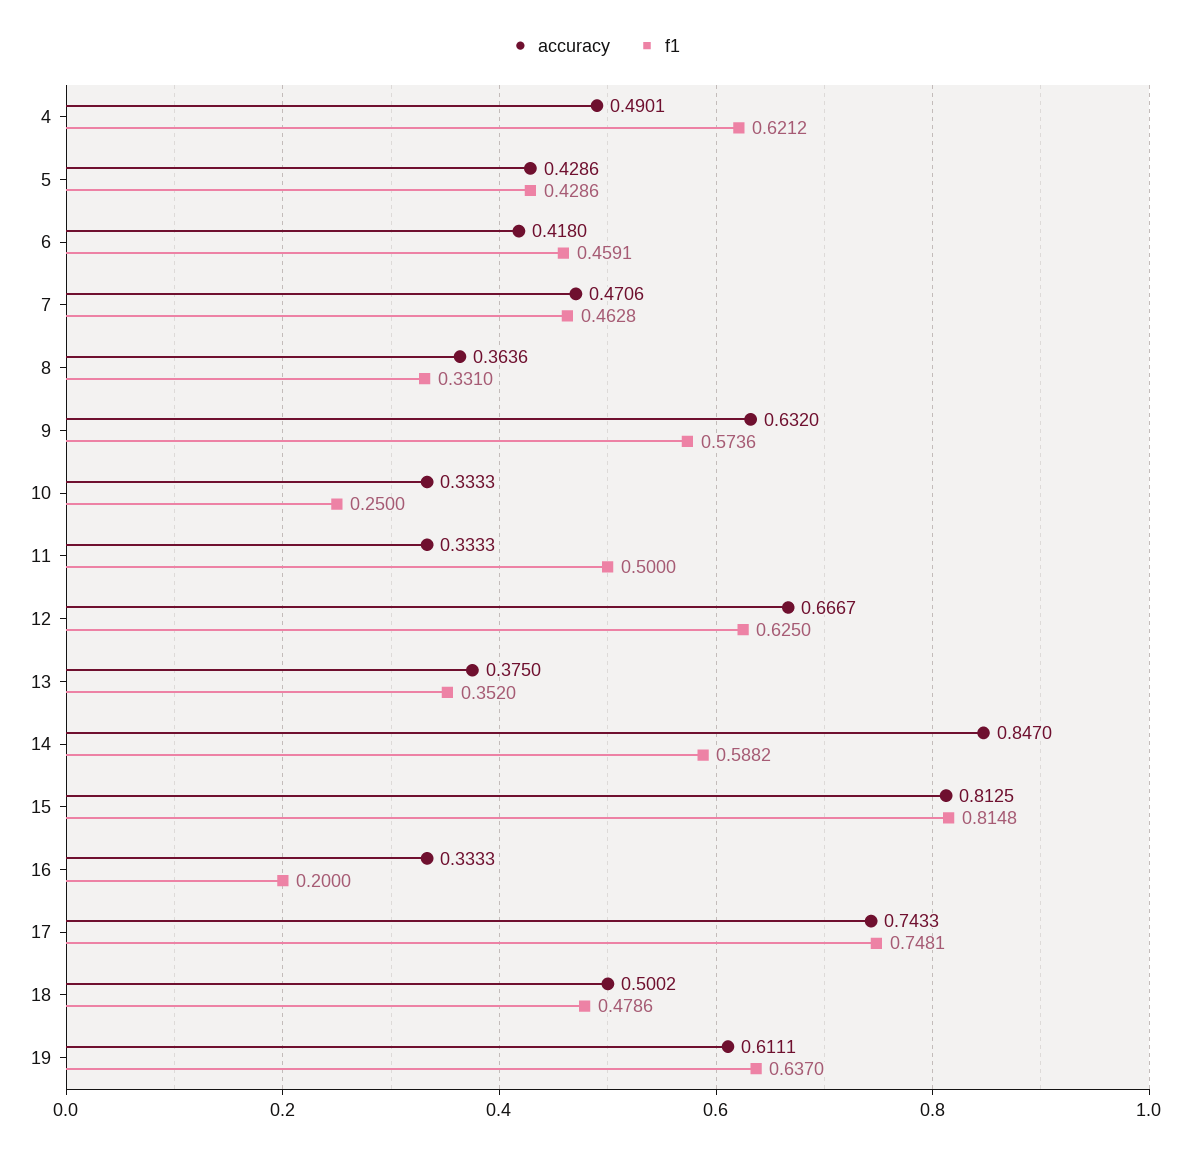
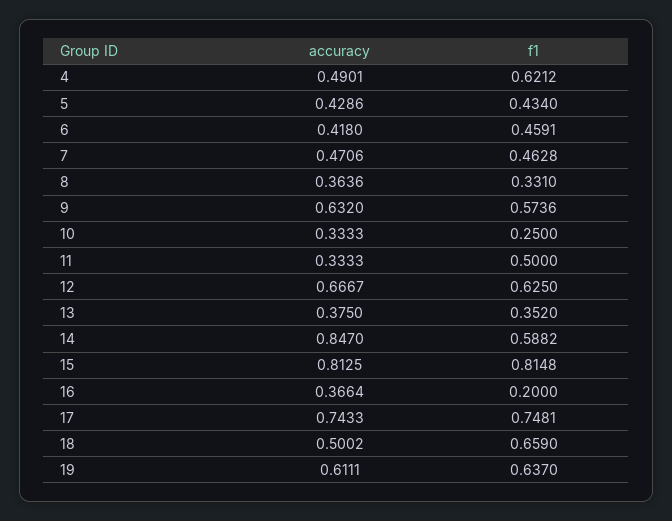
  {
    "accuracy": {
      "4": 0.4901,
      "5": 0.4286,
      "6": 0.418,
      "7": 0.4706,
      "8": 0.3636,
      "9": 0.632,
      "10": 0.3333,
      "11": 0.3333,
      "12": 0.6667,
      "13": 0.375,
      "14": 0.847,
      "15": 0.8125,
-     "16": 0.3333,
+     "16": 0.3664,
      "17": 0.7433,
      "18": 0.5002,
      "19": 0.6111
    },
    "f1": {
      "4": 0.6212,
-     "5": 0.4286,
+     "5": 0.434,
      "6": 0.4591,
      "7": 0.4628,
      "8": 0.331,
      "9": 0.5736,
      "10": 0.25,
      "11": 0.5,
      "12": 0.625,
      "13": 0.352,
      "14": 0.5882,
      "15": 0.8148,
      "16": 0.2,
      "17": 0.7481,
-     "18": 0.4786,
+     "18": 0.659,
      "19": 0.637
    }
  }

